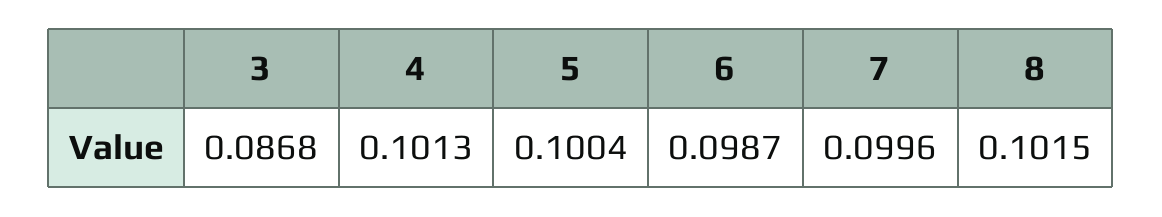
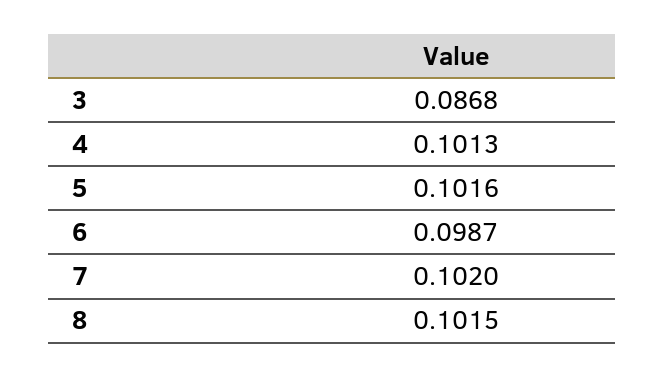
  {
    "3": 0.0868,
    "4": 0.1013,
-   "5": 0.1004,
+   "5": 0.1016,
    "6": 0.0987,
-   "7": 0.0996,
+   "7": 0.102,
    "8": 0.1015
  }

